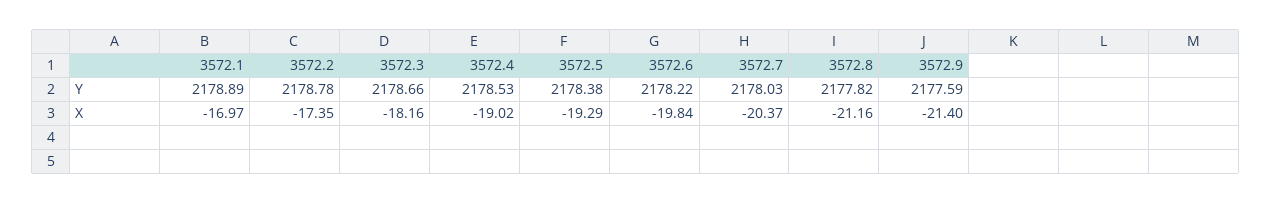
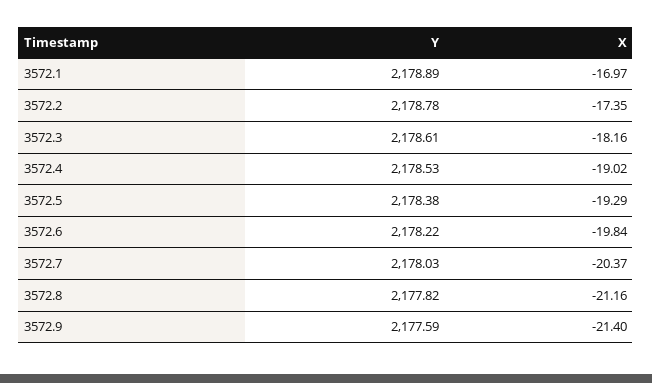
  {
    "3572.1": {
      "Y": 2178.89,
      "X": -16.97
    },
    "3572.2": {
      "Y": 2178.78,
      "X": -17.35
    },
    "3572.3": {
-     "Y": 2178.66,
+     "Y": 2178.61,
      "X": -18.16
    },
    "3572.4": {
      "Y": 2178.53,
      "X": -19.02
    },
    "3572.5": {
      "Y": 2178.38,
      "X": -19.29
    },
    "3572.6": {
      "Y": 2178.22,
      "X": -19.84
    },
    "3572.7": {
      "Y": 2178.03,
      "X": -20.37
    },
    "3572.8": {
      "Y": 2177.82,
      "X": -21.16
    },
    "3572.9": {
      "Y": 2177.59,
      "X": -21.4
    }
  }

